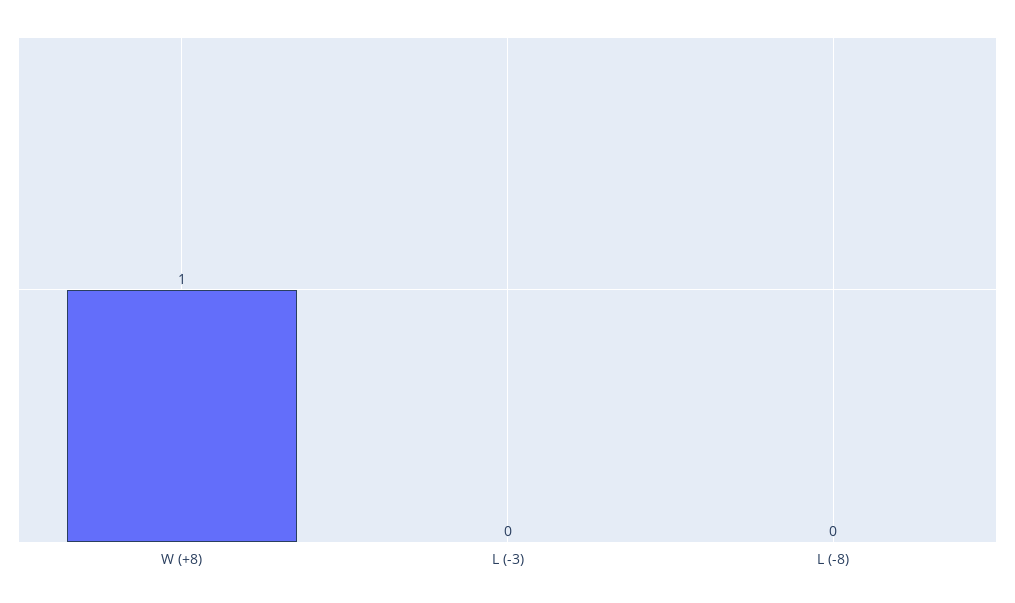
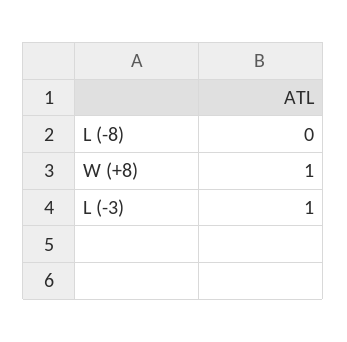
  {
    "W (+8)": 1,
-   "L (-3)": 0,
+   "L (-3)": 1,
    "L (-8)": 0
  }

